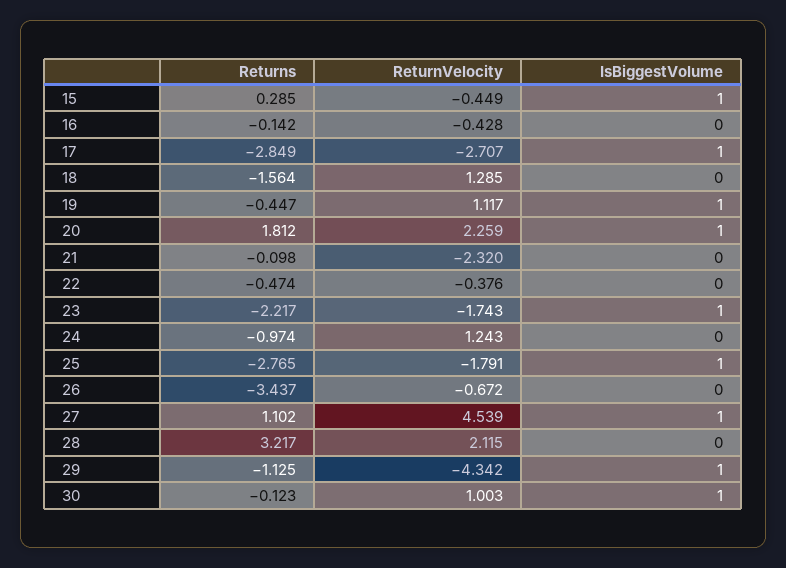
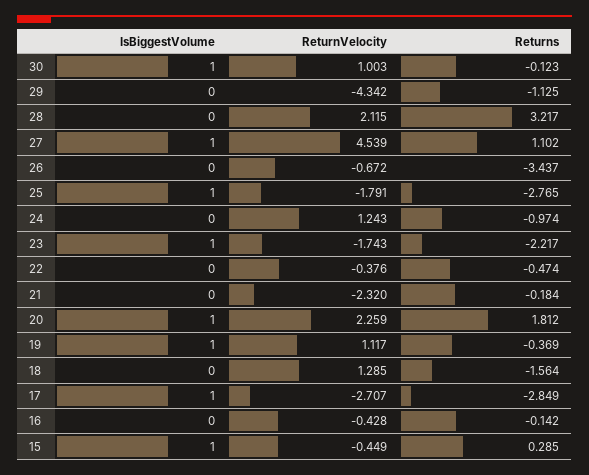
  {
    "Returns": {
      "15": 0.285,
      "16": -0.142,
      "17": -2.849,
      "18": -1.564,
-     "19": -0.447,
+     "19": -0.369,
      "20": 1.812,
-     "21": -0.098,
+     "21": -0.184,
      "22": -0.474,
      "23": -2.217,
      "24": -0.974,
      "25": -2.765,
      "26": -3.437,
      "27": 1.102,
      "28": 3.217,
      "29": -1.125,
      "30": -0.123
    },
    "ReturnVelocity": {
      "15": -0.449,
      "16": -0.428,
      "17": -2.707,
      "18": 1.285,
      "19": 1.117,
      "20": 2.259,
      "21": -2.32,
      "22": -0.376,
      "23": -1.743,
      "24": 1.243,
      "25": -1.791,
      "26": -0.672,
      "27": 4.539,
      "28": 2.115,
      "29": -4.342,
      "30": 1.003
    },
    "IsBiggestVolume": {
      "15": 1,
      "16": 0,
      "17": 1,
      "18": 0,
      "19": 1,
      "20": 1,
      "21": 0,
      "22": 0,
      "23": 1,
      "24": 0,
      "25": 1,
      "26": 0,
      "27": 1,
      "28": 0,
-     "29": 1,
+     "29": 0,
      "30": 1
    }
  }

